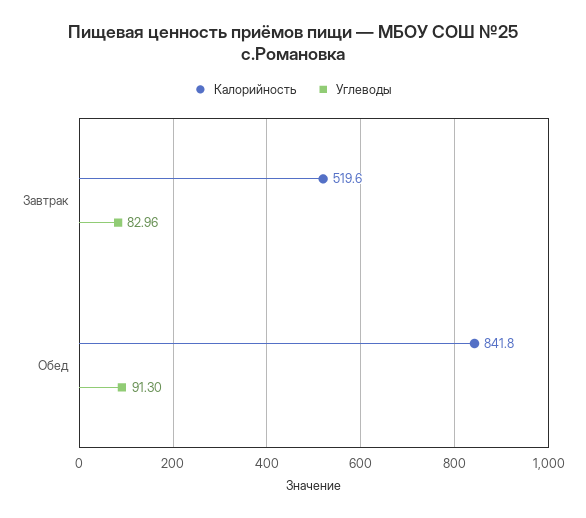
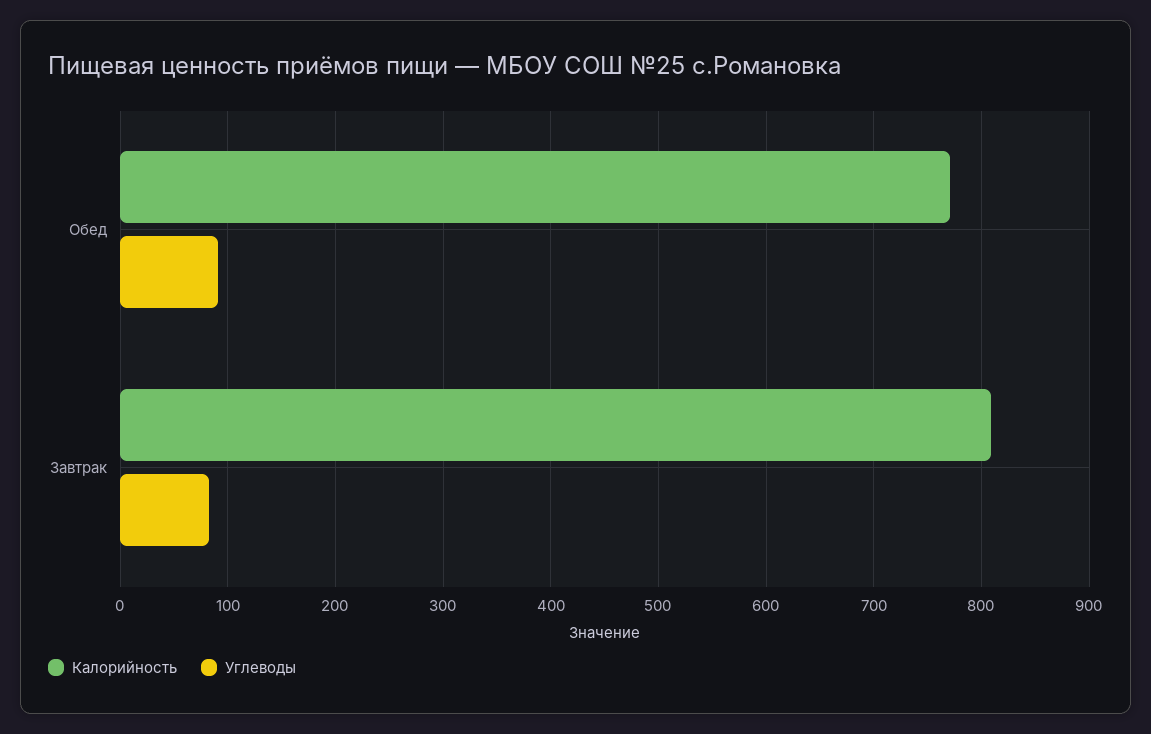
  {
    "Калорийность": {
-     "Завтрак": 519.6,
+     "Завтрак": 810,
-     "Обед": 841.8
+     "Обед": 770
    },
    "Углеводы": {
      "Завтрак": 82.96,
      "Обед": 91.3
    }
  }

